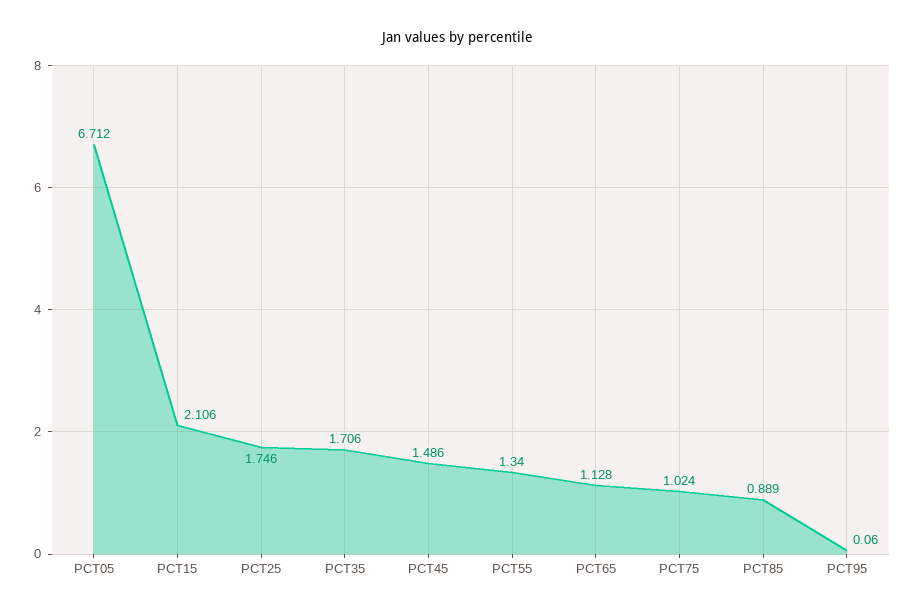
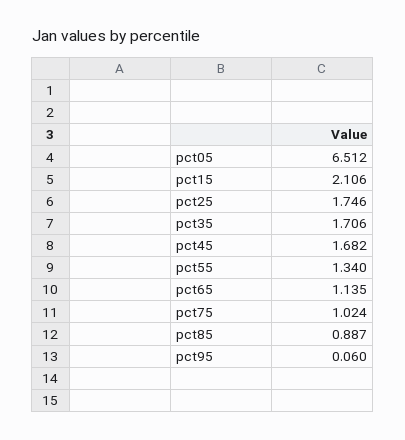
  {
-   "PCT05": 6.712,
+   "PCT05": 6.512,
    "PCT15": 2.106,
    "PCT25": 1.746,
    "PCT35": 1.706,
-   "PCT45": 1.486,
+   "PCT45": 1.682,
    "PCT55": 1.34,
-   "PCT65": 1.128,
+   "PCT65": 1.135,
    "PCT75": 1.024,
-   "PCT85": 0.889,
+   "PCT85": 0.887,
    "PCT95": 0.06
  }

